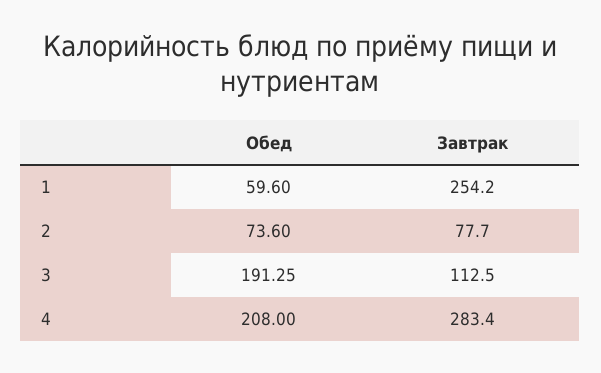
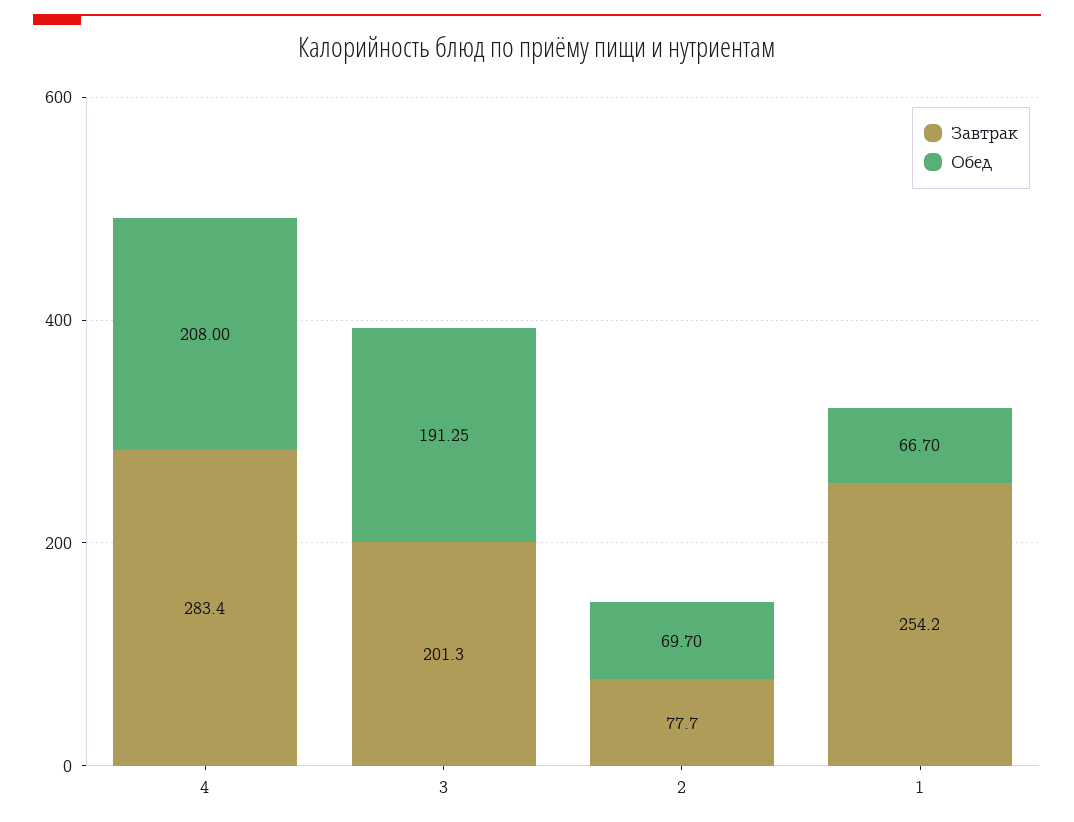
  {
    "Обед": {
-     "1": 59.6,
+     "1": 66.7,
-     "2": 73.6,
+     "2": 69.7,
      "3": 191.25,
      "4": 208
    },
    "Завтрак": {
      "1": 254.2,
      "2": 77.7,
-     "3": 112.5,
+     "3": 201.3,
      "4": 283.4
    }
  }

